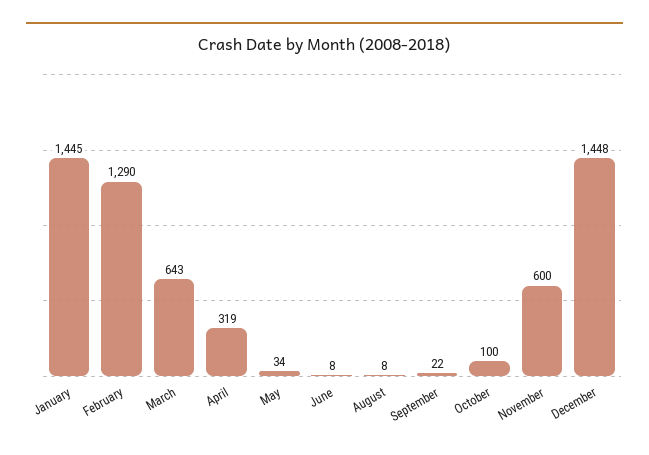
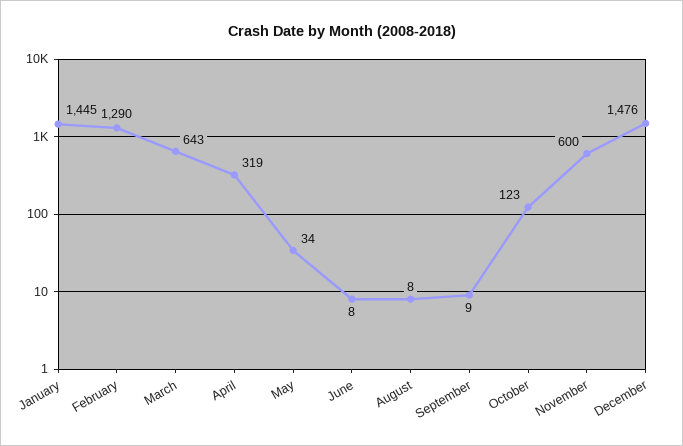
  {
    "January": 1445,
    "February": 1290,
    "March": 643,
    "April": 319,
    "May": 34,
    "June": 8,
    "August": 8,
-   "September": 22,
+   "September": 9,
-   "October": 100,
+   "October": 123,
    "November": 600,
-   "December": 1448
+   "December": 1476
  }

